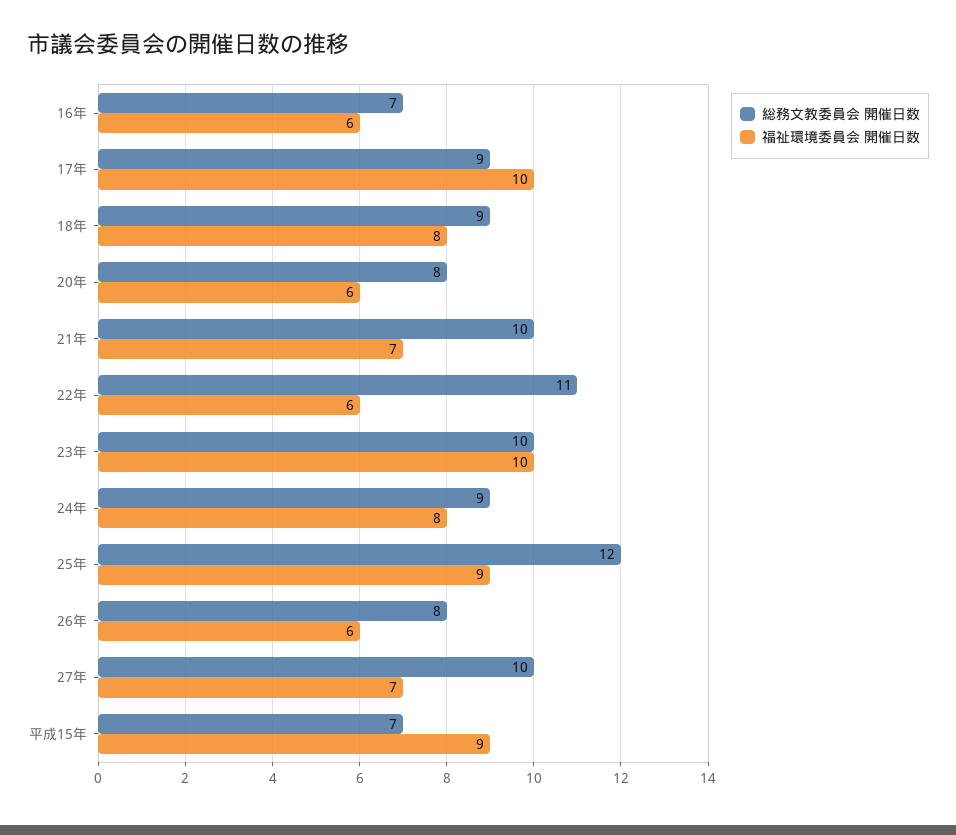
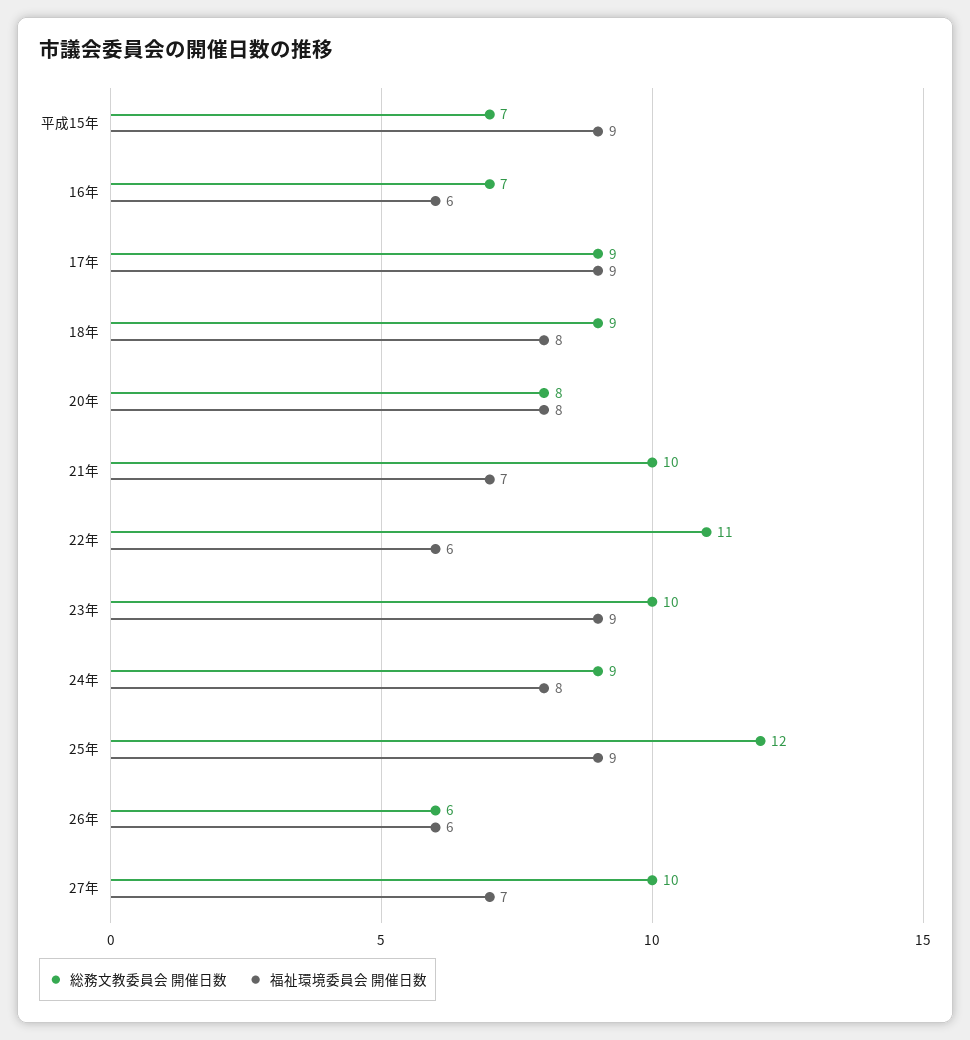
  {
    "総務文教委員会 開催日数": {
      "16年": 7,
      "17年": 9,
      "18年": 9,
      "20年": 8,
      "21年": 10,
      "22年": 11,
      "23年": 10,
      "24年": 9,
      "25年": 12,
-     "26年": 8,
+     "26年": 6,
      "27年": 10,
      "平成15年": 7
    },
    "福祉環境委員会 開催日数": {
      "16年": 6,
-     "17年": 10,
+     "17年": 9,
      "18年": 8,
-     "20年": 6,
+     "20年": 8,
      "21年": 7,
      "22年": 6,
-     "23年": 10,
+     "23年": 9,
      "24年": 8,
      "25年": 9,
      "26年": 6,
      "27年": 7,
      "平成15年": 9
    }
  }

